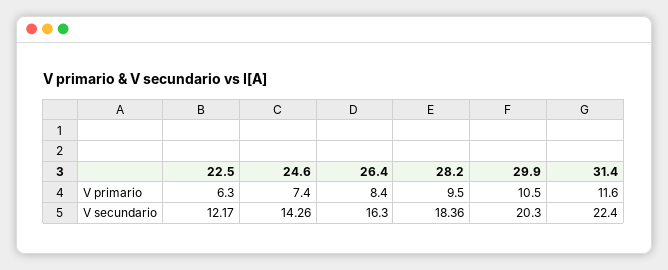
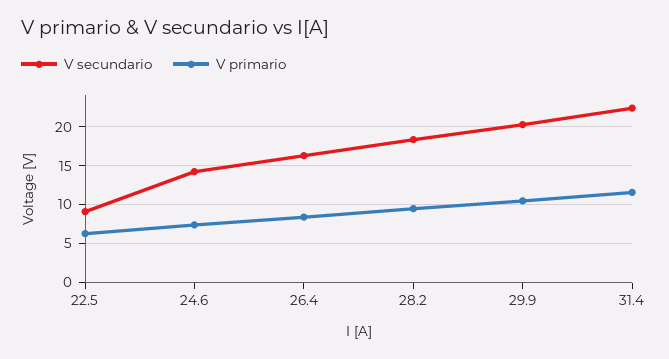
  {
    "V primario": {
      "22.5": 6.3,
      "24.6": 7.4,
      "26.4": 8.4,
      "28.2": 9.5,
      "29.9": 10.5,
      "31.4": 11.6
    },
    "V secundario": {
-     "22.5": 12.17,
+     "22.5": 9,
      "24.6": 14.26,
      "26.4": 16.3,
      "28.2": 18.36,
      "29.9": 20.3,
      "31.4": 22.4
    }
  }

